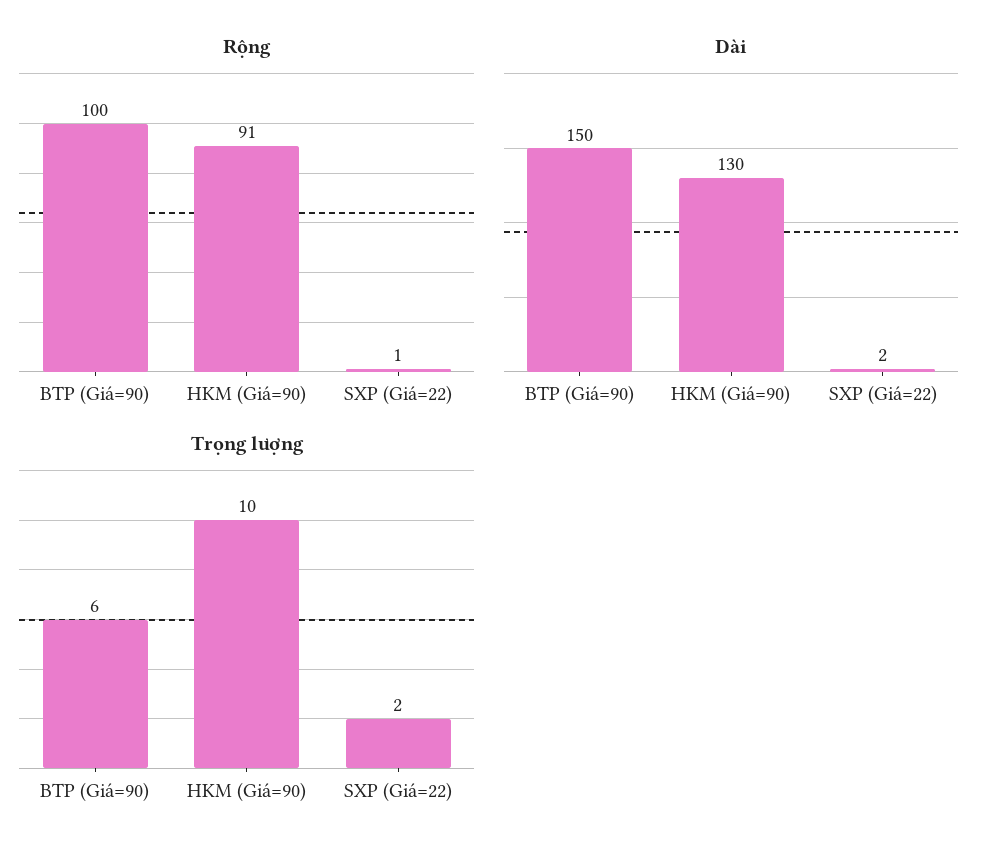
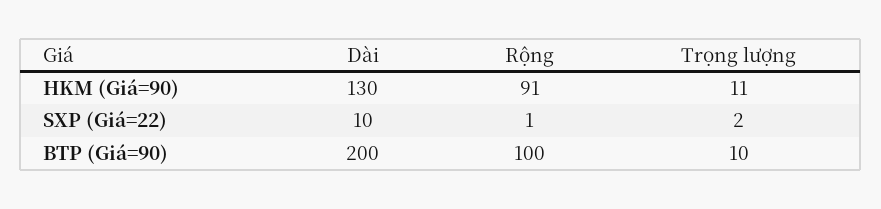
  {
    "Rộng": {
      "BTP (Giá=90)": 100,
      "HKM (Giá=90)": 91,
      "SXP (Giá=22)": 1
    },
    "Dài": {
-     "BTP (Giá=90)": 150,
+     "BTP (Giá=90)": 200,
      "HKM (Giá=90)": 130,
-     "SXP (Giá=22)": 2
+     "SXP (Giá=22)": 10
    },
    "Trọng lượng": {
-     "BTP (Giá=90)": 6,
+     "BTP (Giá=90)": 10,
-     "HKM (Giá=90)": 10,
+     "HKM (Giá=90)": 11,
      "SXP (Giá=22)": 2
    }
  }

